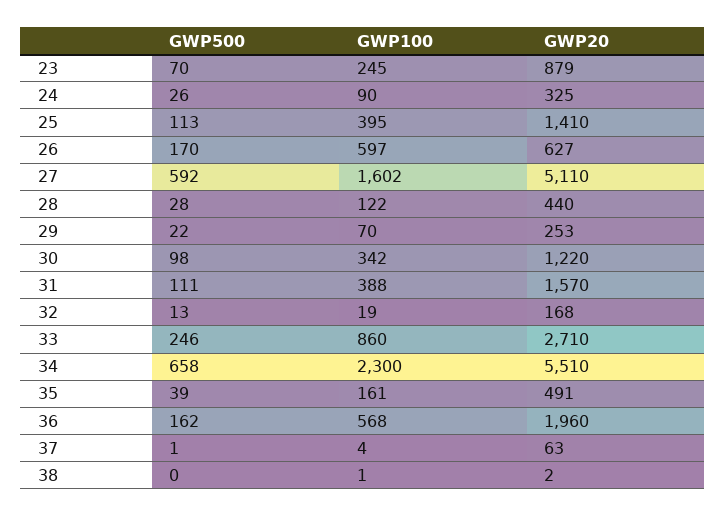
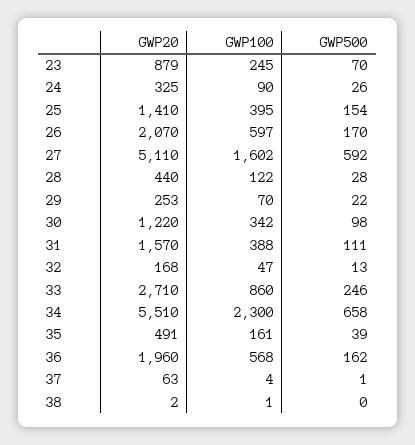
  {
    "GWP500": {
      "23": 70,
      "24": 26,
-     "25": 113,
+     "25": 154,
      "26": 170,
      "27": 592,
      "28": 28,
      "29": 22,
      "30": 98,
      "31": 111,
      "32": 13,
      "33": 246,
      "34": 658,
      "35": 39,
      "36": 162,
      "37": 1,
      "38": 0
    },
    "GWP100": {
      "23": 245,
      "24": 90,
      "25": 395,
      "26": 597,
      "27": 1602,
      "28": 122,
      "29": 70,
      "30": 342,
      "31": 388,
-     "32": 19,
+     "32": 47,
      "33": 860,
      "34": 2300,
      "35": 161,
      "36": 568,
      "37": 4,
      "38": 1
    },
    "GWP20": {
      "23": 879,
      "24": 325,
      "25": 1410,
-     "26": 627,
+     "26": 2070,
      "27": 5110,
      "28": 440,
      "29": 253,
      "30": 1220,
      "31": 1570,
      "32": 168,
      "33": 2710,
      "34": 5510,
      "35": 491,
      "36": 1960,
      "37": 63,
      "38": 2
    }
  }

